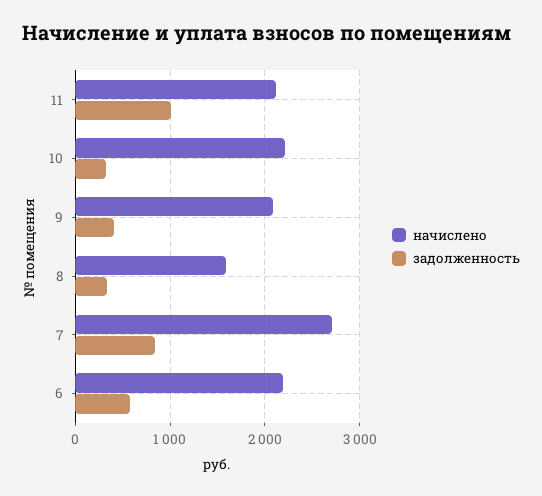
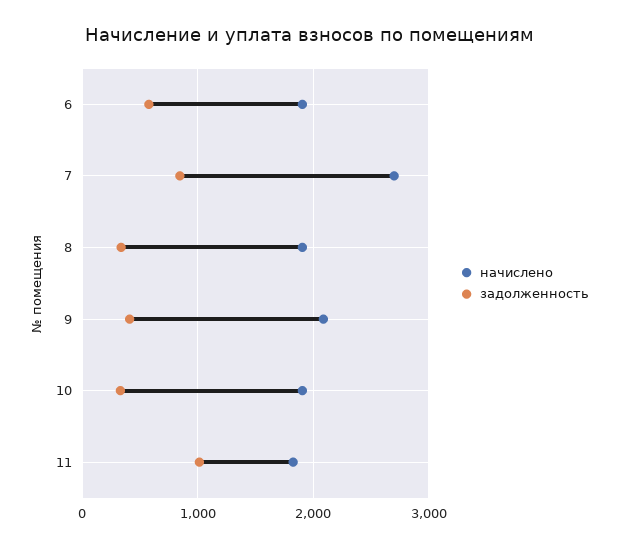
  {
    "начислено": {
-     "11": 2100,
+     "11": 1800,
-     "10": 2200,
+     "10": 1900,
      "9": 2100,
-     "8": 1600,
+     "8": 1900,
      "7": 2700,
-     "6": 2200
+     "6": 1900
    },
    "задолженность": {
      "11": 1000,
      "10": 300,
      "9": 400,
      "8": 300,
      "7": 800,
      "6": 600
    }
  }

